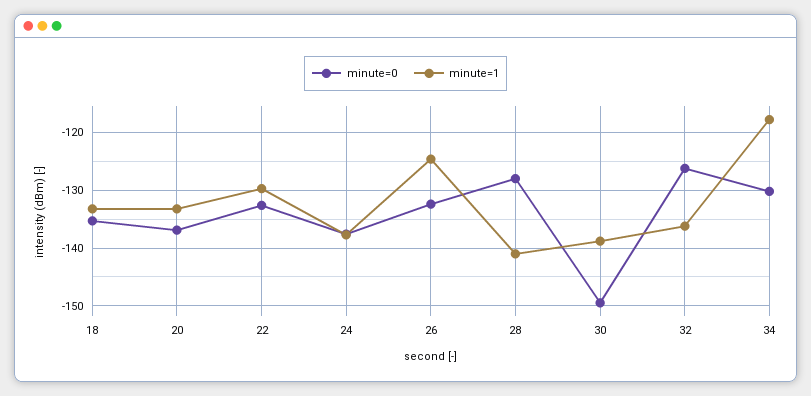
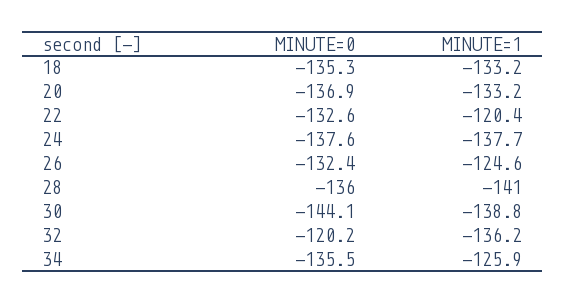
  {
    "minute=0": {
      "18": -135.3,
      "20": -136.9,
      "22": -132.6,
      "24": -137.6,
      "26": -132.4,
-     "28": -128,
+     "28": -136,
-     "30": -150,
+     "30": -144.1,
-     "32": -126,
+     "32": -120.2,
-     "34": -130
+     "34": -135.5
    },
    "minute=1": {
      "18": -133.2,
      "20": -133.2,
-     "22": -130,
+     "22": -120.4,
      "24": -137.7,
      "26": -124.6,
      "28": -141,
      "30": -138.8,
      "32": -136.2,
-     "34": -118
+     "34": -125.9
    }
  }

